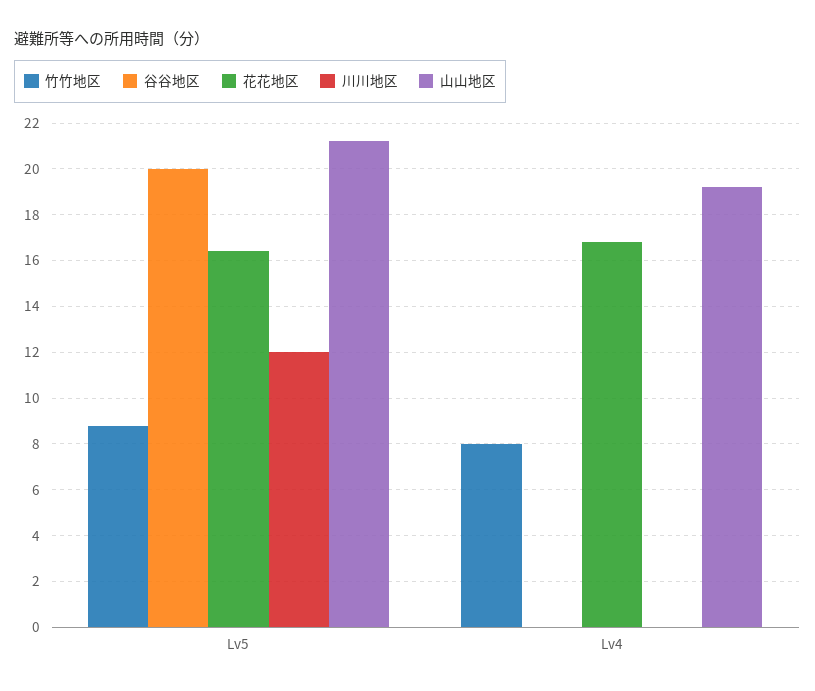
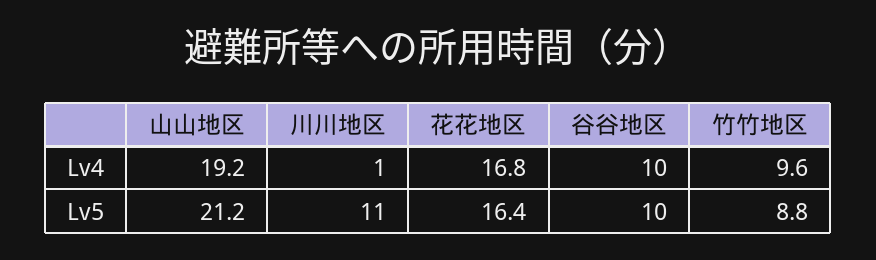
  {
    "竹竹地区": {
      "Lv5": 8.8,
-     "Lv4": 8
+     "Lv4": 9.6
    },
    "谷谷地区": {
-     "Lv5": 20,
+     "Lv5": 10,
-     "Lv4": 0
+     "Lv4": 10
    },
    "花花地区": {
      "Lv5": 16.4,
      "Lv4": 16.8
    },
    "川川地区": {
-     "Lv5": 12,
+     "Lv5": 11,
-     "Lv4": 0
+     "Lv4": 1
    },
    "山山地区": {
      "Lv5": 21.2,
      "Lv4": 19.2
    }
  }

